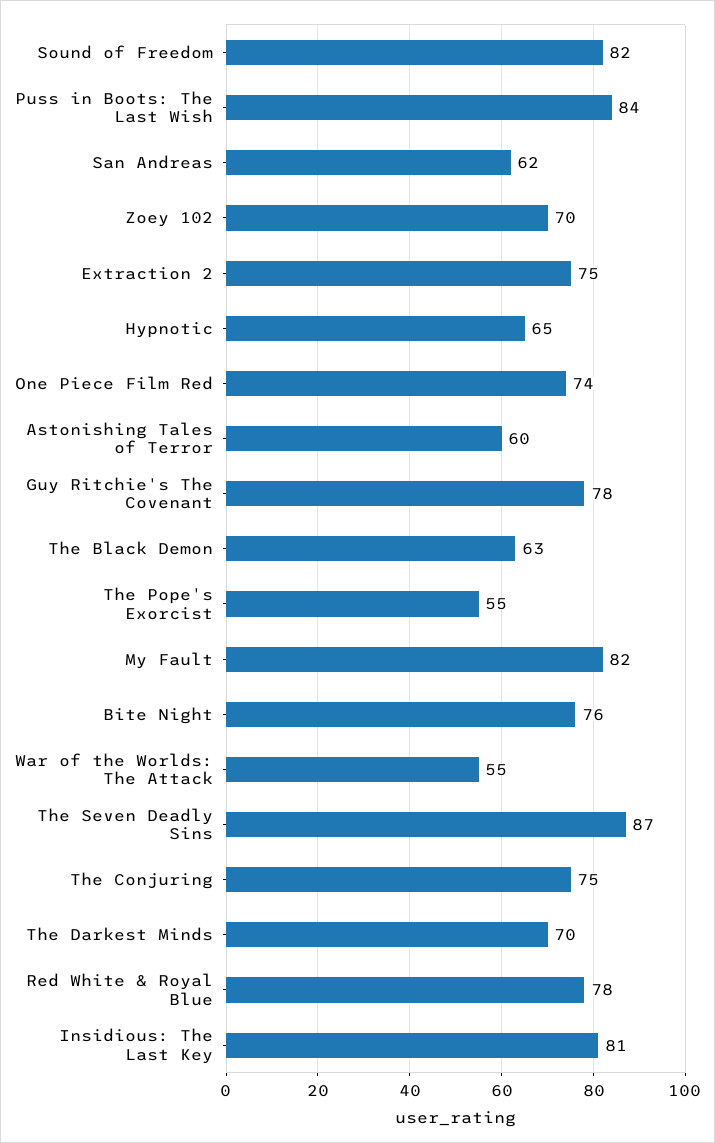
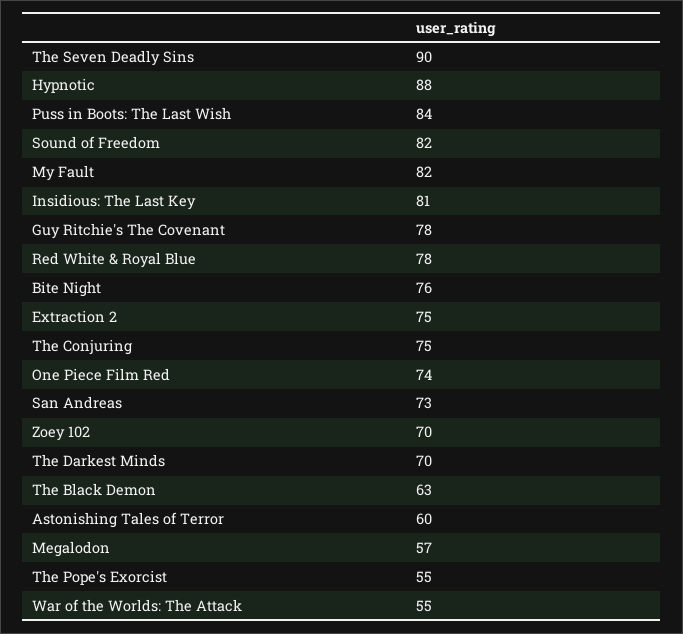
  {
    "Sound of Freedom": 82,
    "Puss in Boots: The Last Wish": 84,
-   "San Andreas": 62,
+   "San Andreas": 73,
    "Zoey 102": 70,
    "Extraction 2": 75,
-   "Hypnotic": 65,
+   "Hypnotic": 88,
    "One Piece Film Red": 74,
    "Astonishing Tales of Terror": 60,
    "Guy Ritchie's The Covenant": 78,
    "The Black Demon": 63,
    "The Pope's Exorcist": 55,
    "My Fault": 82,
    "Bite Night": 76,
    "War of the Worlds: The Attack": 55,
-   "The Seven Deadly Sins": 87,
+   "The Seven Deadly Sins": 90,
    "The Conjuring": 75,
    "The Darkest Minds": 70,
    "Red White & Royal Blue": 78,
-   "Insidious: The Last Key": 81
+   "Insidious: The Last Key": 81,
+   "Megalodon": 57
  }

